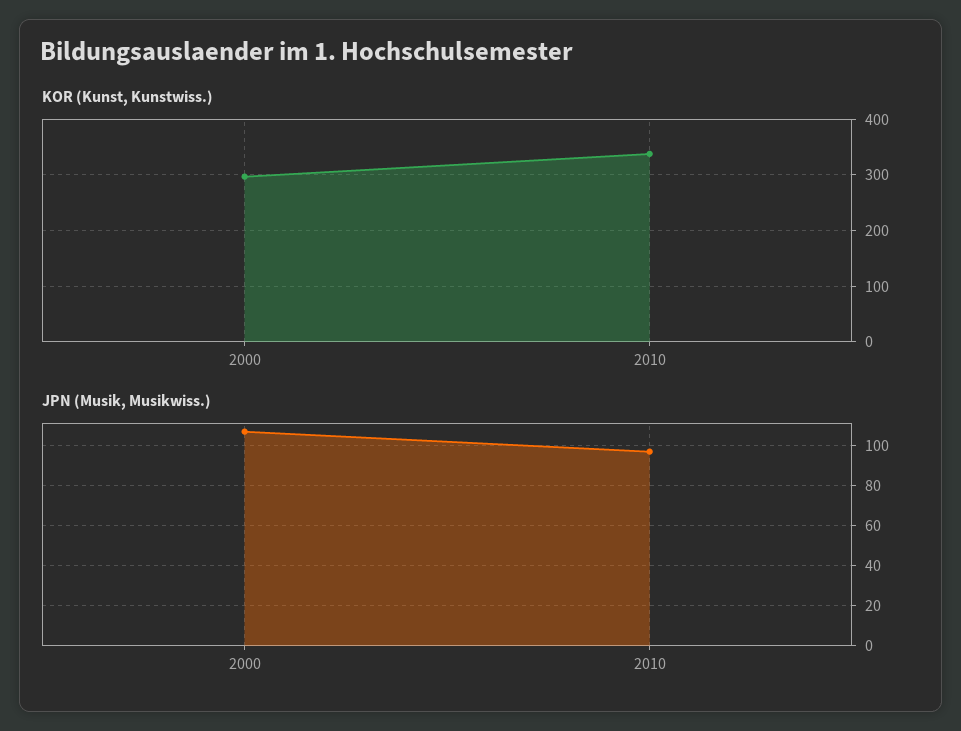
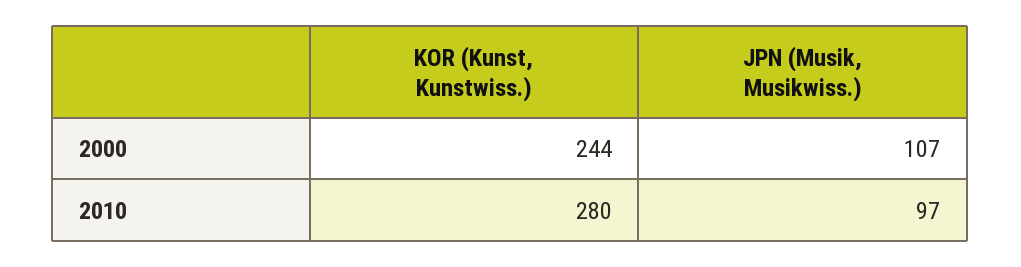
  {
    "KOR (Kunst, Kunstwiss.)": {
-     "2000": 300,
+     "2000": 244,
-     "2010": 340
+     "2010": 280
    },
    "JPN (Musik, Musikwiss.)": {
      "2000": 107,
      "2010": 97
    }
  }

